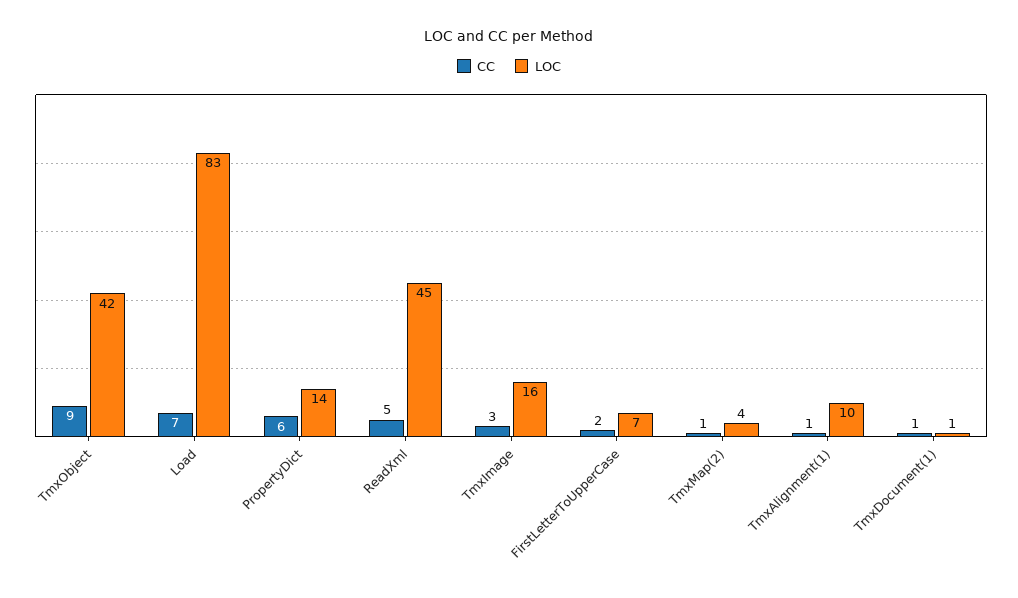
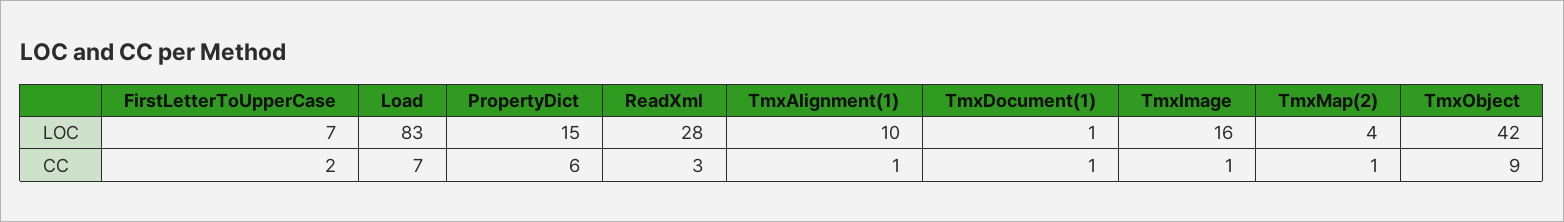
  {
    "CC": {
      "TmxObject": 9,
      "Load": 7,
      "PropertyDict": 6,
-     "ReadXml": 5,
+     "ReadXml": 3,
-     "TmxImage": 3,
+     "TmxImage": 1,
      "FirstLetterToUpperCase": 2,
      "TmxMap(2)": 1,
      "TmxAlignment(1)": 1,
      "TmxDocument(1)": 1
    },
    "LOC": {
      "TmxObject": 42,
      "Load": 83,
-     "PropertyDict": 14,
+     "PropertyDict": 15,
-     "ReadXml": 45,
+     "ReadXml": 28,
      "TmxImage": 16,
      "FirstLetterToUpperCase": 7,
      "TmxMap(2)": 4,
      "TmxAlignment(1)": 10,
      "TmxDocument(1)": 1
    }
  }

